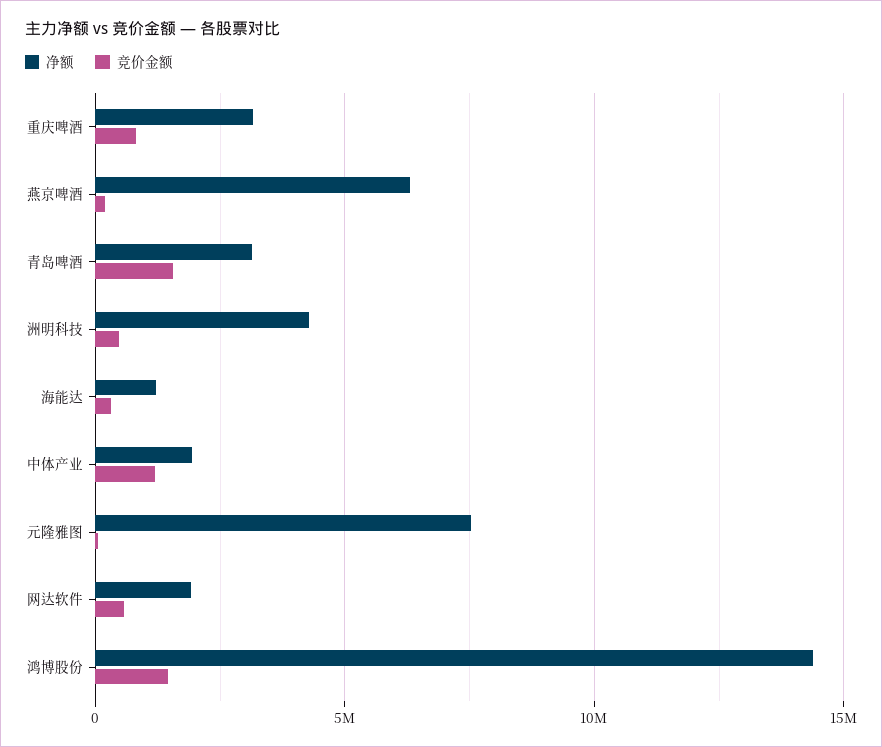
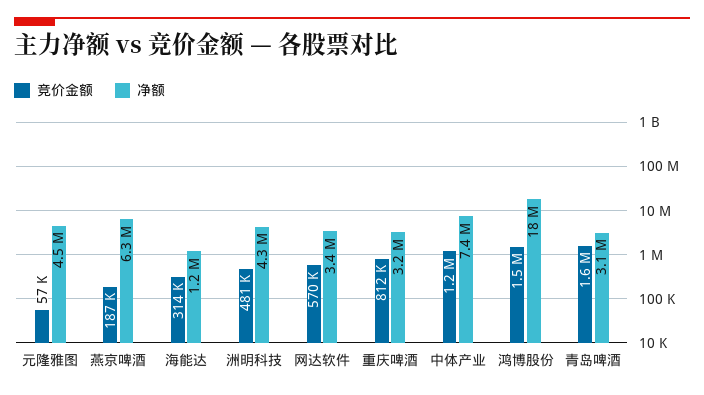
  {
    "净额": {
      "重庆啤酒": 3200000,
      "燕京啤酒": 6300000,
      "青岛啤酒": 3100000,
      "洲明科技": 4300000,
      "海能达": 1200000,
-     "中体产业": 2000000,
+     "中体产业": 7400000,
-     "元隆雅图": 7500000,
+     "元隆雅图": 4500000,
-     "网达软件": 2000000,
+     "网达软件": 3400000,
-     "鸿博股份": 14500000
+     "鸿博股份": 18000000
    },
    "竞价金额": {
      "重庆啤酒": 812000,
      "燕京啤酒": 187000,
      "青岛啤酒": 1600000,
      "洲明科技": 481000,
      "海能达": 314000,
      "中体产业": 1200000,
      "元隆雅图": 57000,
      "网达软件": 570000,
      "鸿博股份": 1500000
    }
  }

